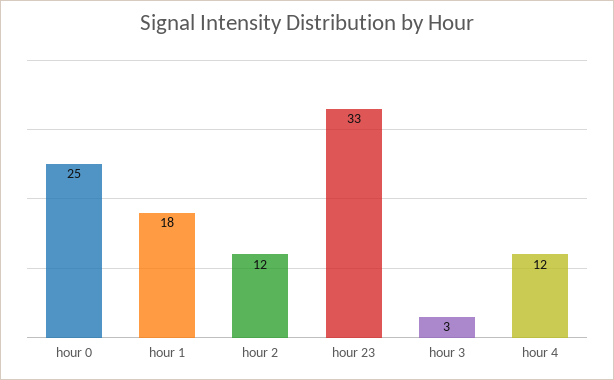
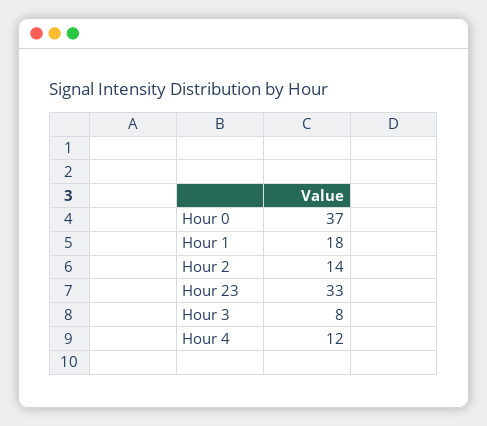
  {
-   "hour 0": 25,
+   "hour 0": 37,
    "hour 1": 18,
-   "hour 2": 12,
+   "hour 2": 14,
    "hour 23": 33,
-   "hour 3": 3,
+   "hour 3": 8,
    "hour 4": 12
  }

